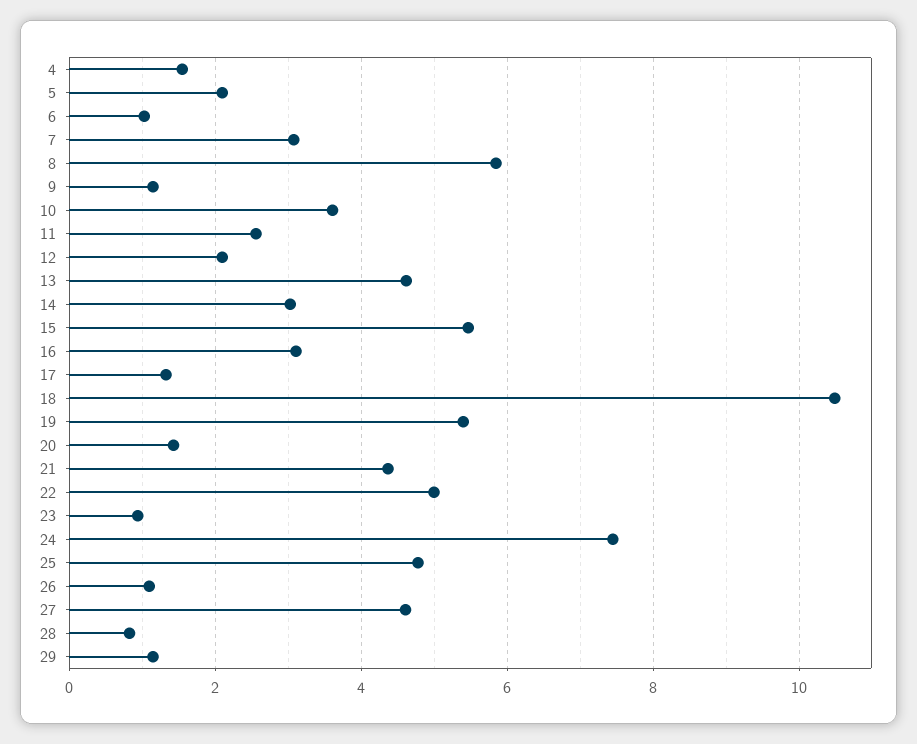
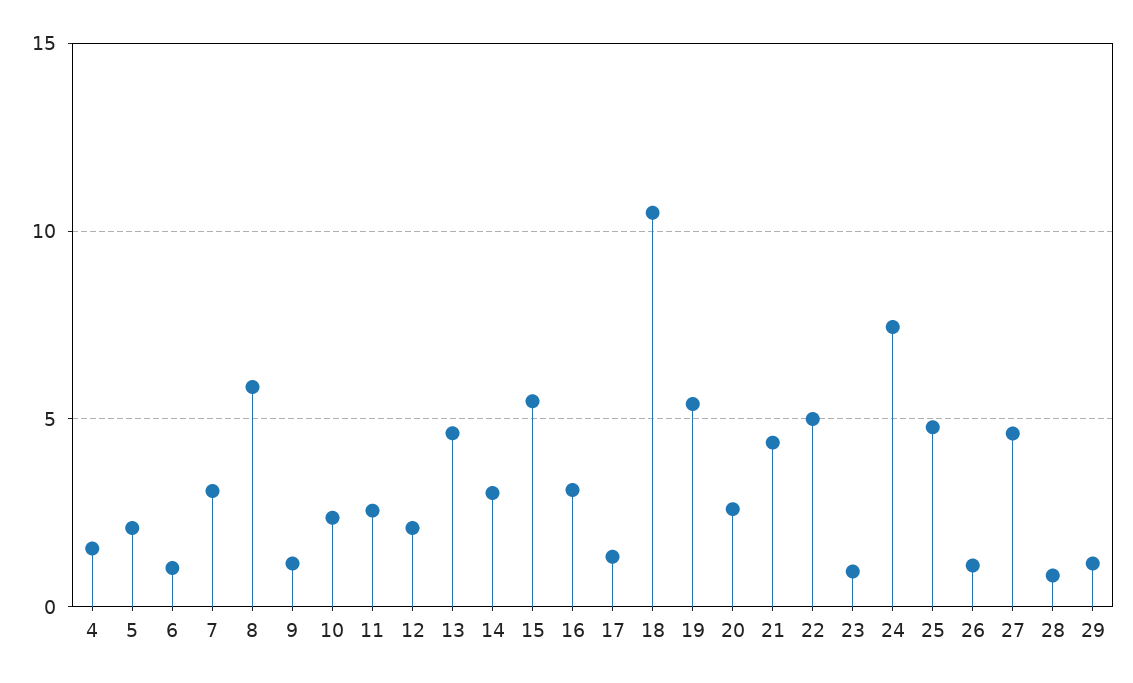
  {
    "4": 1.6,
    "5": 2.2,
    "6": 1,
    "7": 3,
    "8": 5.8,
    "9": 1.2,
-   "10": 3.6,
+   "10": 2.5,
    "11": 2.6,
    "12": 2.2,
    "13": 4.6,
    "14": 3,
    "15": 5.4,
    "16": 3.2,
    "17": 1.4,
    "18": 10.4,
    "19": 5.4,
-   "20": 1.4,
+   "20": 2.5,
    "21": 4.4,
    "22": 5,
    "23": 1,
    "24": 7.4,
    "25": 4.8,
    "26": 1.2,
    "27": 4.6,
    "28": 0.8,
    "29": 1.2
  }

